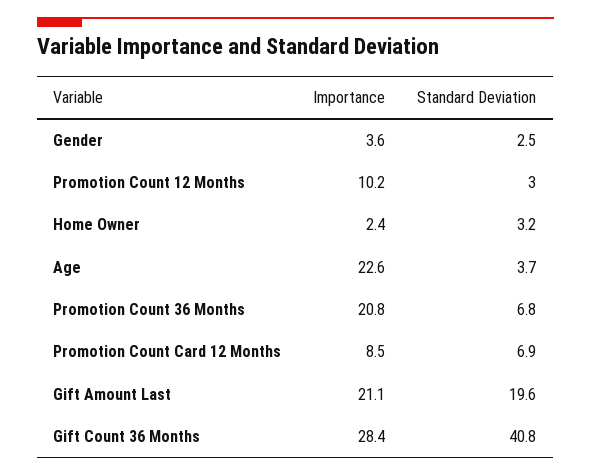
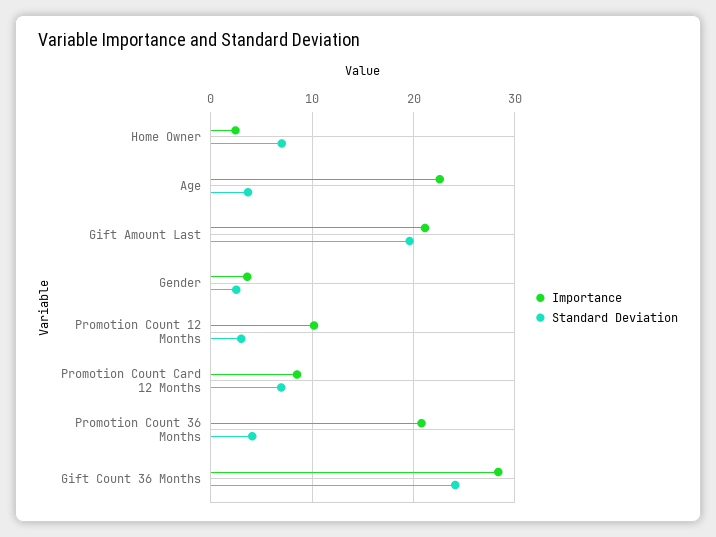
  {
    "Importance": {
      "Gender": 3.6,
      "Promotion Count 12 Months": 10.2,
      "Home Owner": 2.4,
      "Age": 22.6,
      "Promotion Count 36 Months": 20.8,
      "Promotion Count Card 12 Months": 8.5,
      "Gift Amount Last": 21.1,
      "Gift Count 36 Months": 28.4
    },
    "Standard Deviation": {
      "Gender": 2.5,
      "Promotion Count 12 Months": 3,
-     "Home Owner": 3.2,
+     "Home Owner": 7,
      "Age": 3.7,
-     "Promotion Count 36 Months": 6.8,
+     "Promotion Count 36 Months": 4,
      "Promotion Count Card 12 Months": 6.9,
      "Gift Amount Last": 19.6,
-     "Gift Count 36 Months": 40.8
+     "Gift Count 36 Months": 24
    }
  }

